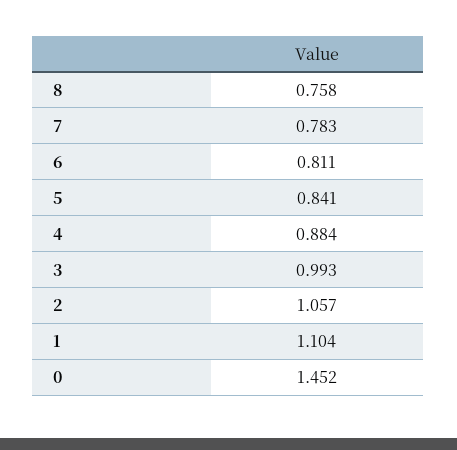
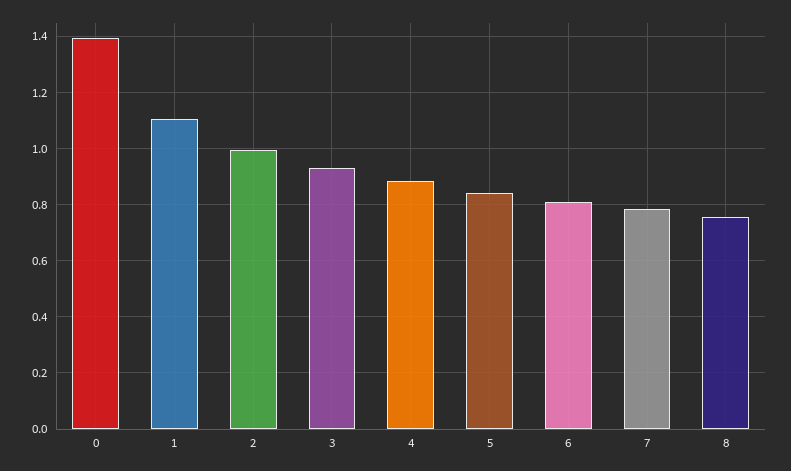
  {
    "8": 0.758,
    "7": 0.783,
    "6": 0.811,
    "5": 0.841,
    "4": 0.884,
-   "3": 0.993,
+   "3": 0.925,
-   "2": 1.057,
+   "2": 1,
    "1": 1.104,
-   "0": 1.452
+   "0": 1.4
  }

